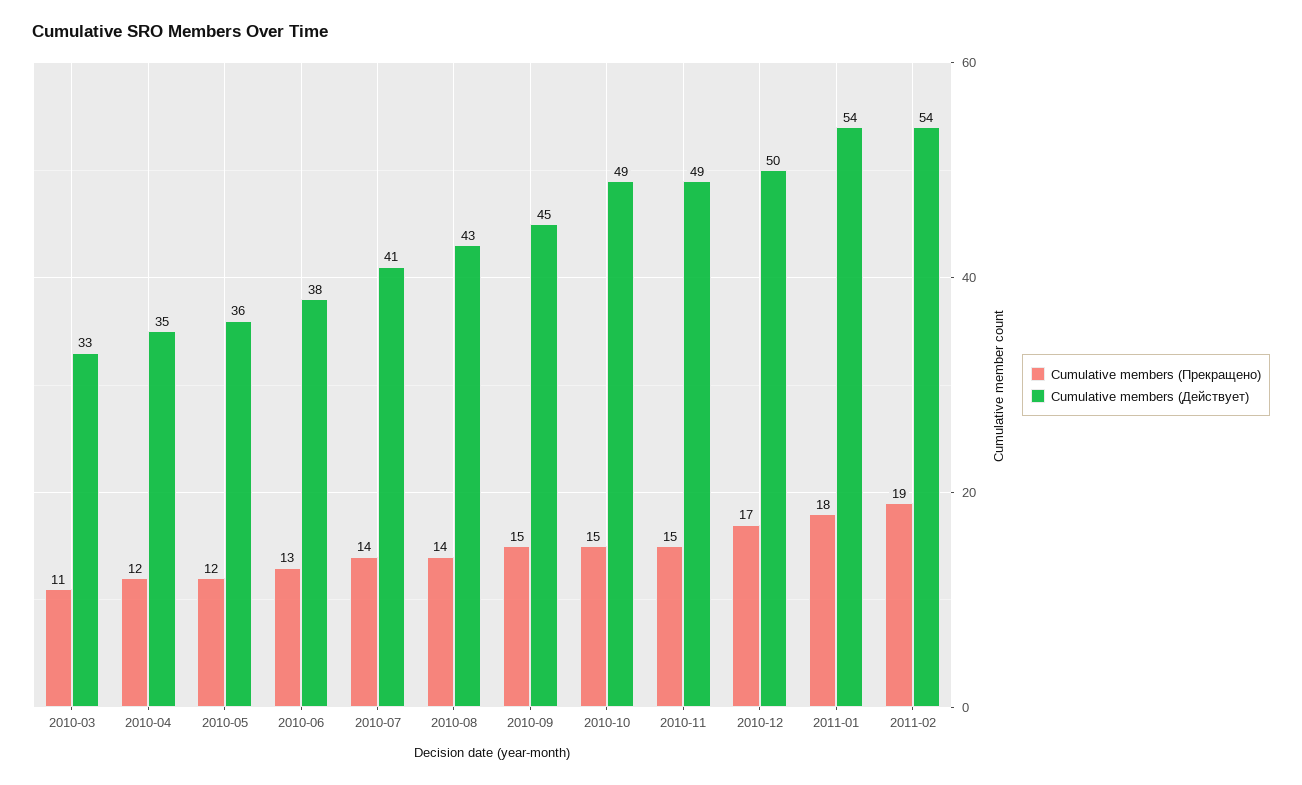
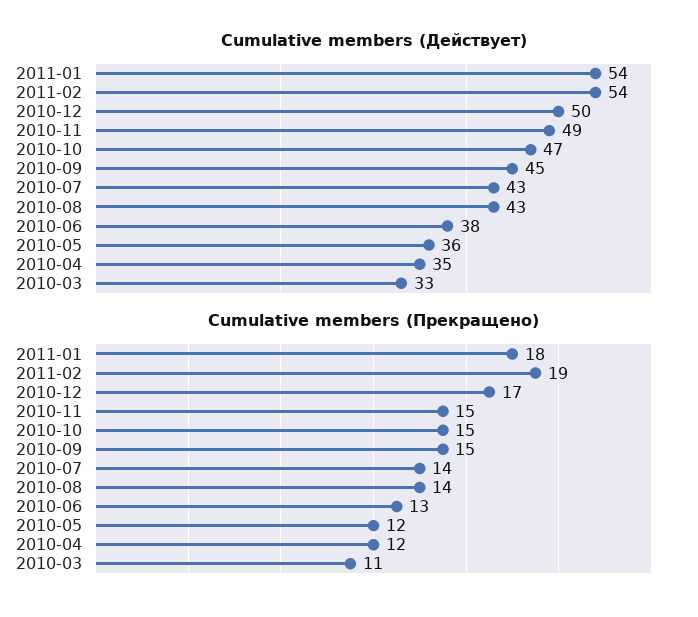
  {
    "Cumulative members (Прекращено)": {
      "2010-03": 11,
      "2010-04": 12,
      "2010-05": 12,
      "2010-06": 13,
      "2010-07": 14,
      "2010-08": 14,
      "2010-09": 15,
      "2010-10": 15,
      "2010-11": 15,
      "2010-12": 17,
      "2011-01": 18,
      "2011-02": 19
    },
    "Cumulative members (Действует)": {
      "2010-03": 33,
      "2010-04": 35,
      "2010-05": 36,
      "2010-06": 38,
-     "2010-07": 41,
+     "2010-07": 43,
      "2010-08": 43,
      "2010-09": 45,
-     "2010-10": 49,
+     "2010-10": 47,
      "2010-11": 49,
      "2010-12": 50,
      "2011-01": 54,
      "2011-02": 54
    }
  }

